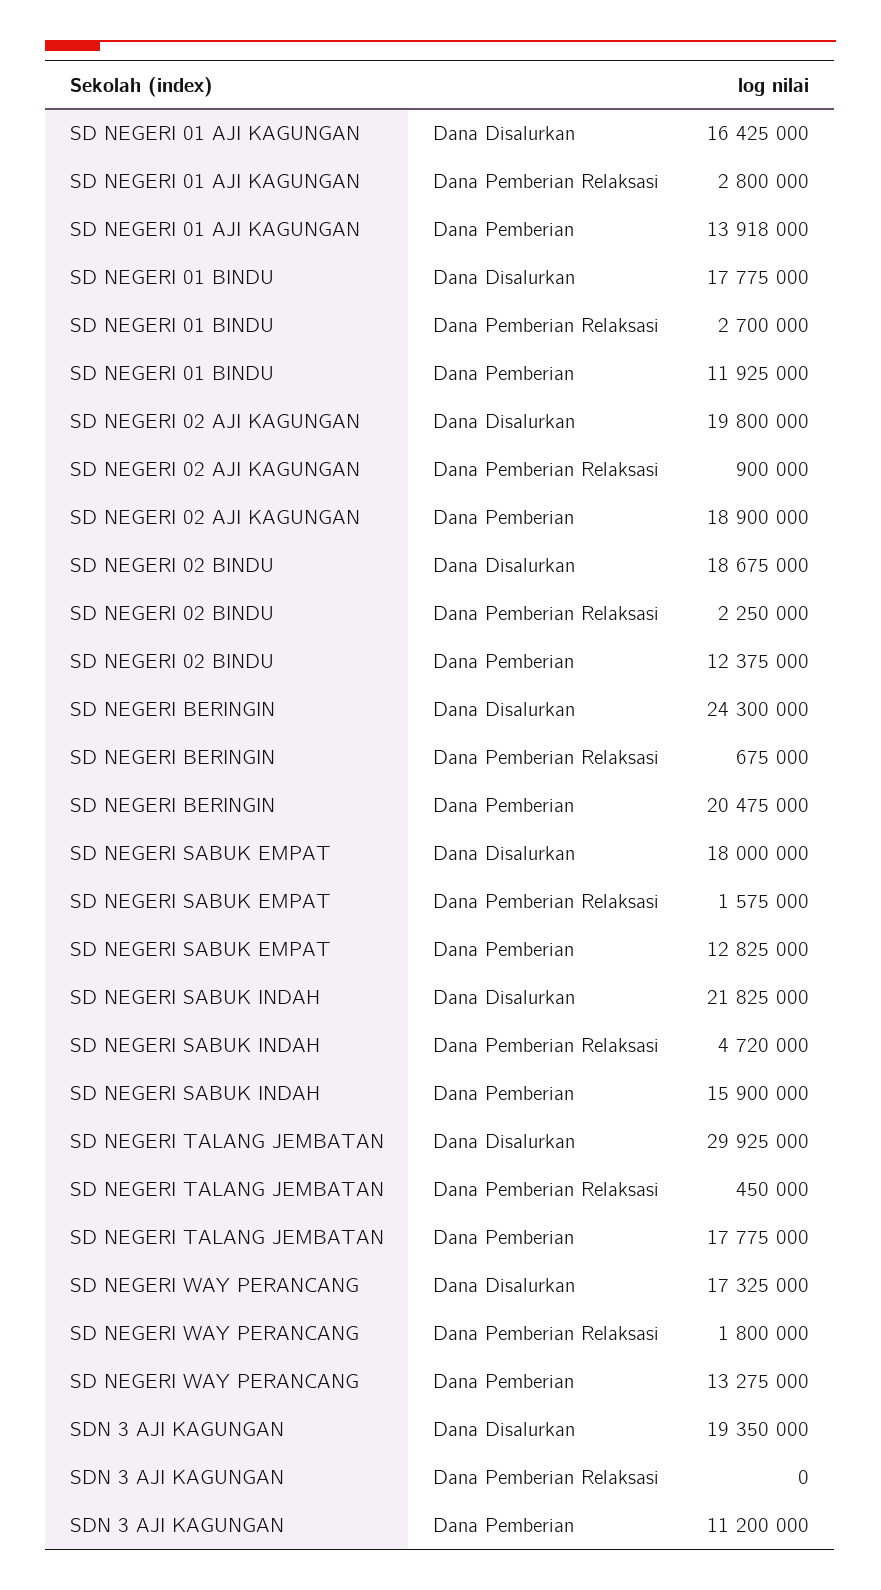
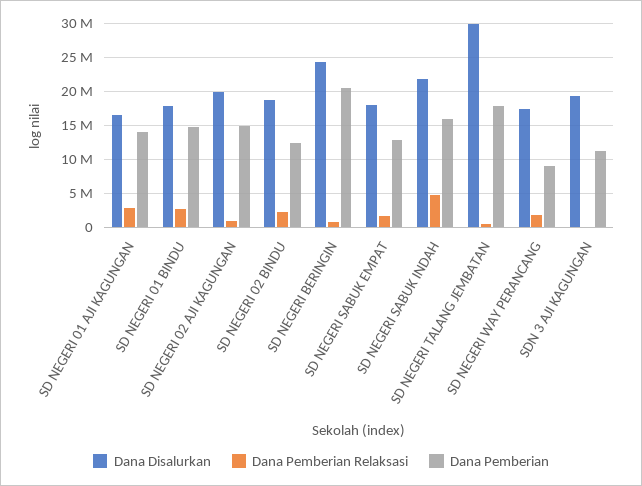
  {
    "Dana Disalurkan": {
      "SD NEGERI 01 AJI KAGUNGAN": 16425000,
      "SD NEGERI 01 BINDU": 17775000,
      "SD NEGERI 02 AJI KAGUNGAN": 19800000,
      "SD NEGERI 02 BINDU": 18675000,
      "SD NEGERI BERINGIN": 24300000,
      "SD NEGERI SABUK EMPAT": 18000000,
      "SD NEGERI SABUK INDAH": 21825000,
      "SD NEGERI TALANG JEMBATAN": 29925000,
      "SD NEGERI WAY PERANCANG": 17325000,
      "SDN 3 AJI KAGUNGAN": 19350000
    },
    "Dana Pemberian Relaksasi": {
      "SD NEGERI 01 AJI KAGUNGAN": 2800000,
      "SD NEGERI 01 BINDU": 2700000,
      "SD NEGERI 02 AJI KAGUNGAN": 900000,
      "SD NEGERI 02 BINDU": 2250000,
      "SD NEGERI BERINGIN": 675000,
      "SD NEGERI SABUK EMPAT": 1575000,
      "SD NEGERI SABUK INDAH": 4720000,
      "SD NEGERI TALANG JEMBATAN": 450000,
      "SD NEGERI WAY PERANCANG": 1800000,
      "SDN 3 AJI KAGUNGAN": 0
    },
    "Dana Pemberian": {
      "SD NEGERI 01 AJI KAGUNGAN": 13918000,
-     "SD NEGERI 01 BINDU": 11925000,
+     "SD NEGERI 01 BINDU": 15000000,
-     "SD NEGERI 02 AJI KAGUNGAN": 18900000,
+     "SD NEGERI 02 AJI KAGUNGAN": 15000000,
      "SD NEGERI 02 BINDU": 12375000,
      "SD NEGERI BERINGIN": 20475000,
      "SD NEGERI SABUK EMPAT": 12825000,
      "SD NEGERI SABUK INDAH": 15900000,
      "SD NEGERI TALANG JEMBATAN": 17775000,
-     "SD NEGERI WAY PERANCANG": 13275000,
+     "SD NEGERI WAY PERANCANG": 9000000,
      "SDN 3 AJI KAGUNGAN": 11200000
    }
  }

